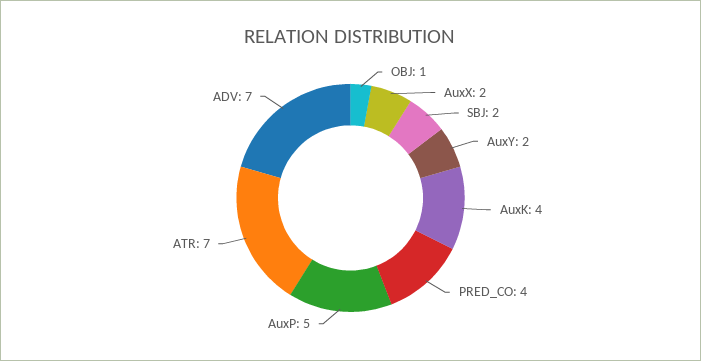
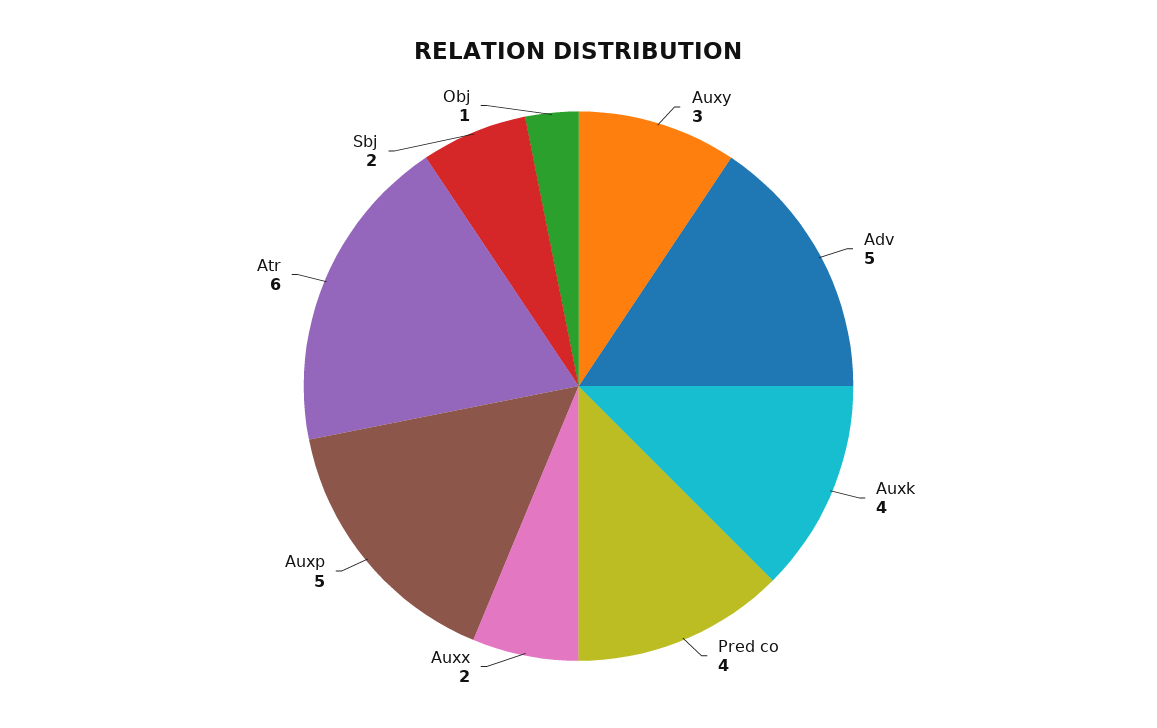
  {
    "OBJ": 1,
    "AuxX": 2,
    "SBJ": 2,
-   "AuxY": 2,
+   "AuxY": 3,
    "AuxK": 4,
    "PRED_CO": 4,
    "AuxP": 5,
-   "ATR": 7,
+   "ATR": 6,
-   "ADV": 7
+   "ADV": 5
  }

